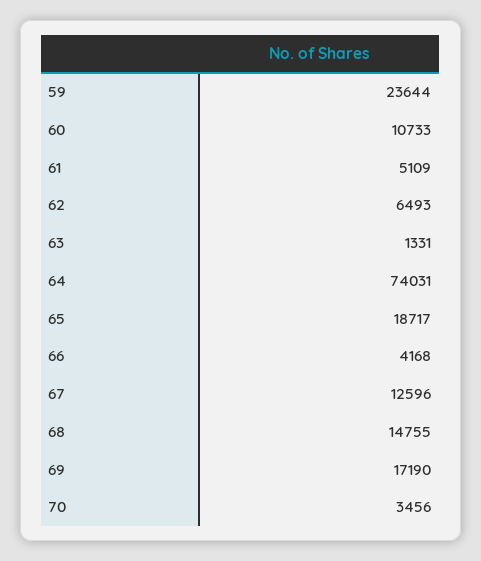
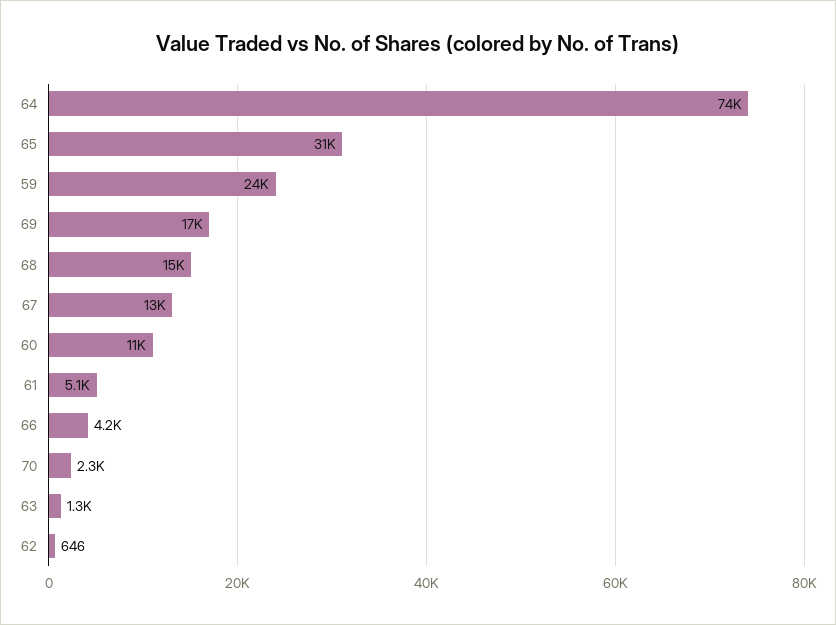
  {
    "59": 23644,
    "60": 10733,
    "61": 5109,
-   "62": 6493,
+   "62": 646,
    "63": 1331,
    "64": 74031,
-   "65": 18717,
+   "65": 31000,
    "66": 4168,
    "67": 12596,
    "68": 14755,
    "69": 17190,
-   "70": 3456
+   "70": 2300
  }

